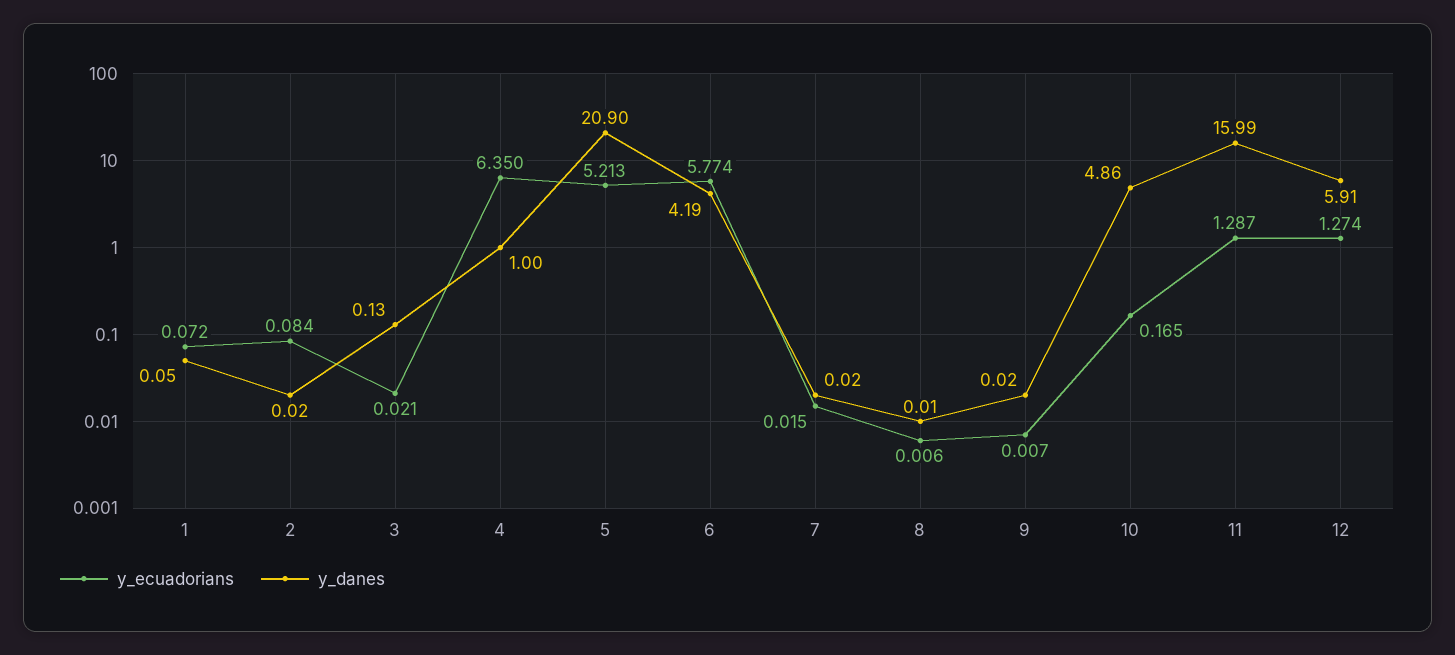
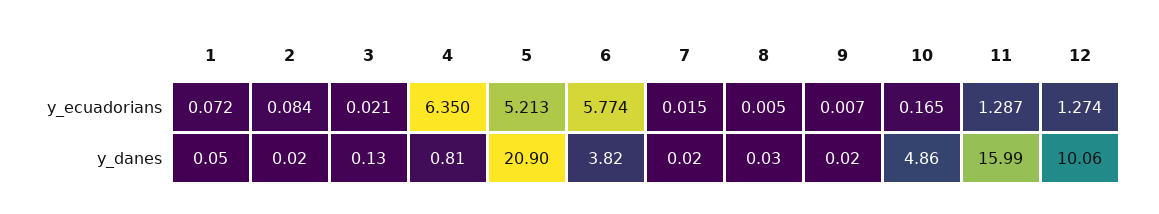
  {
    "y_ecuadorians": {
      "1": 0.072,
      "2": 0.084,
      "3": 0.021,
      "4": 6.35,
      "5": 5.213,
      "6": 5.774,
      "7": 0.015,
-     "8": 0.006,
+     "8": 0.005,
      "9": 0.007,
      "10": 0.165,
      "11": 1.287,
      "12": 1.274
    },
    "y_danes": {
      "1": 0.05,
      "2": 0.02,
      "3": 0.13,
-     "4": 1,
+     "4": 0.81,
      "5": 20.9,
-     "6": 4.19,
+     "6": 3.82,
      "7": 0.02,
-     "8": 0.01,
+     "8": 0.03,
      "9": 0.02,
      "10": 4.86,
      "11": 15.99,
-     "12": 5.91
+     "12": 10.06
    }
  }

